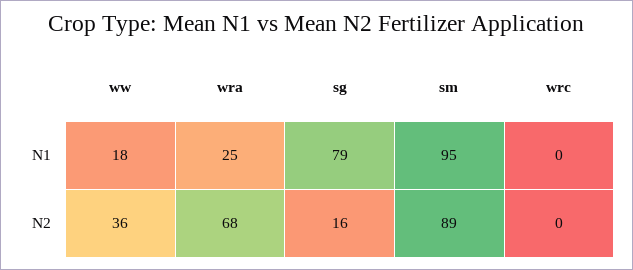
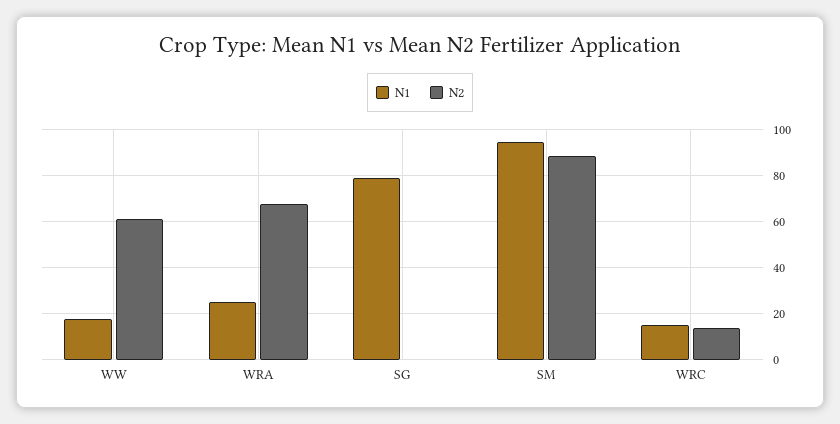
  {
    "N1": {
      "ww": 18,
      "wra": 25,
      "sg": 79,
      "sm": 95,
-     "wrc": 0
+     "wrc": 15
    },
    "N2": {
-     "ww": 36,
+     "ww": 60,
      "wra": 68,
-     "sg": 16,
+     "sg": 0,
      "sm": 89,
-     "wrc": 0
+     "wrc": 15
    }
  }

